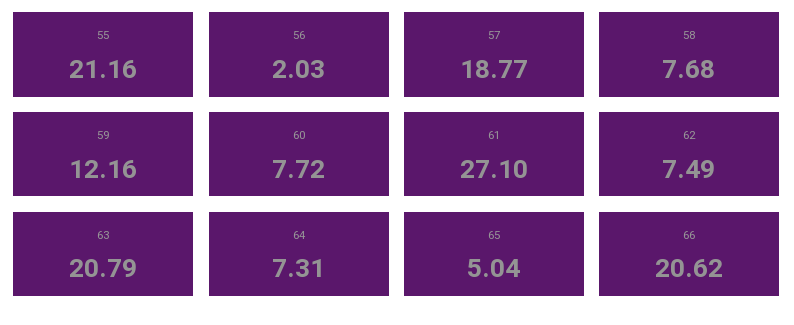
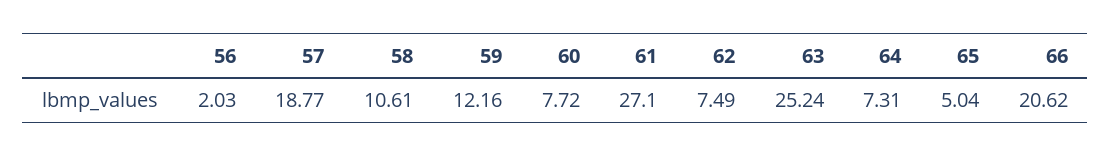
  {
-   "55": 21.16,
    "56": 2.03,
    "57": 18.77,
-   "58": 7.68,
+   "58": 10.61,
    "59": 12.16,
    "60": 7.72,
    "61": 27.1,
    "62": 7.49,
-   "63": 20.79,
+   "63": 25.24,
    "64": 7.31,
    "65": 5.04,
    "66": 20.62
  }

